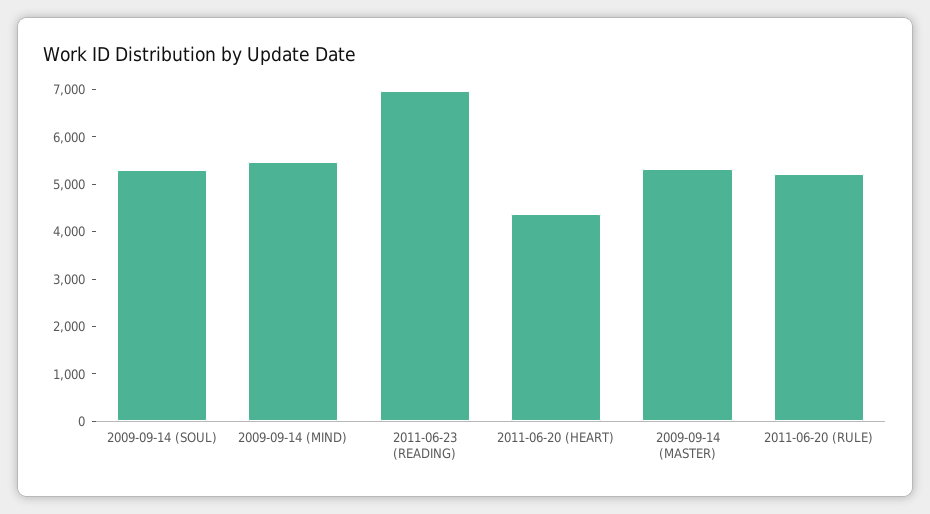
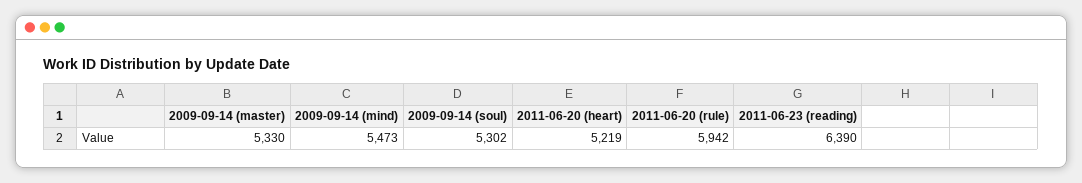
  {
    "2009-09-14 (SOUL)": 5302,
    "2009-09-14 (MIND)": 5473,
-   "2011-06-23 (READING)": 7000,
+   "2011-06-23 (READING)": 6390,
-   "2011-06-20 (HEART)": 4400,
+   "2011-06-20 (HEART)": 5219,
    "2009-09-14 (MASTER)": 5330,
-   "2011-06-20 (RULE)": 5200
+   "2011-06-20 (RULE)": 5942
  }

